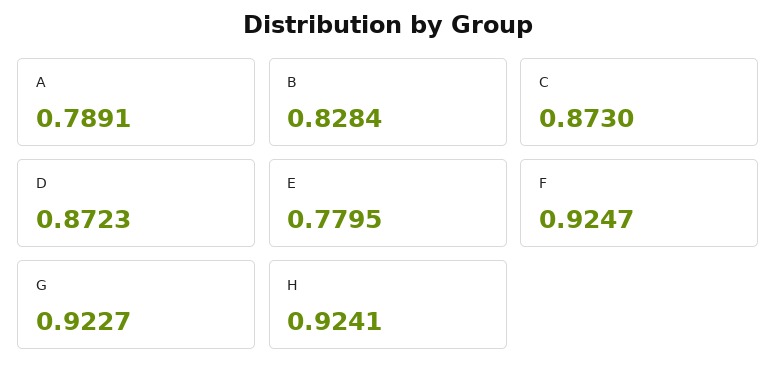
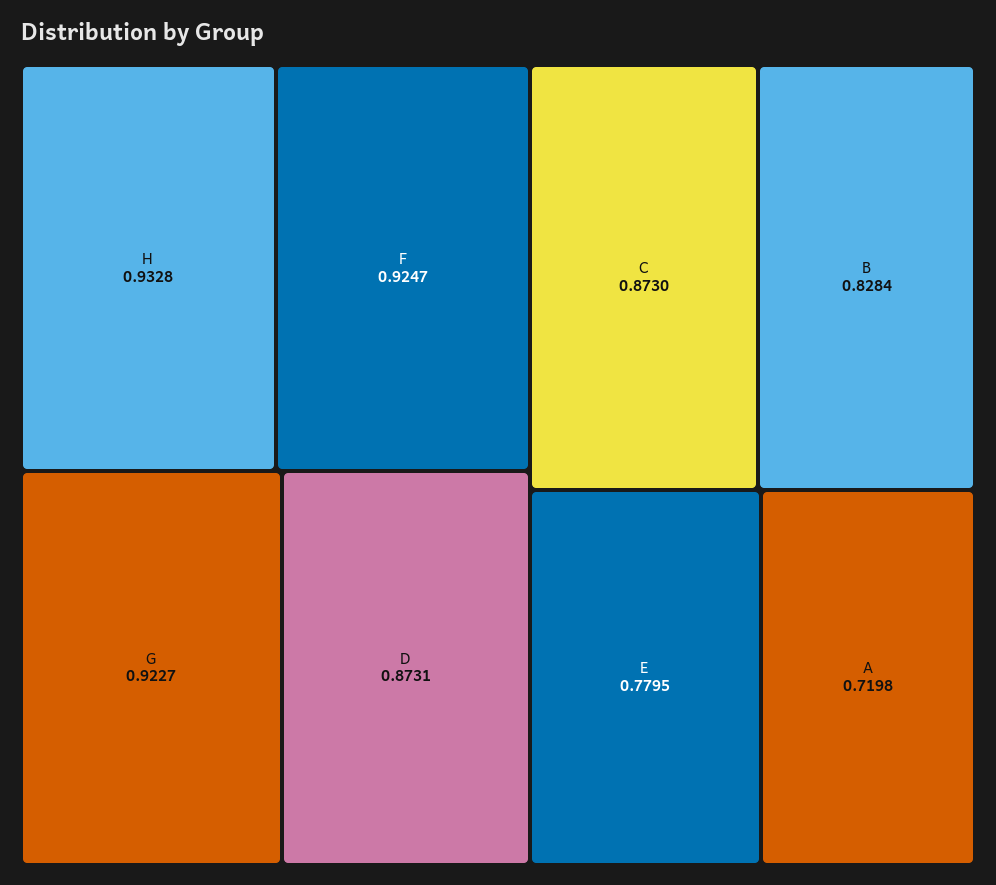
  {
-   "A": 0.7891,
+   "A": 0.7198,
    "B": 0.8284,
    "C": 0.873,
-   "D": 0.8723,
+   "D": 0.8731,
    "E": 0.7795,
    "F": 0.9247,
    "G": 0.9227,
-   "H": 0.9241
+   "H": 0.9328
  }

